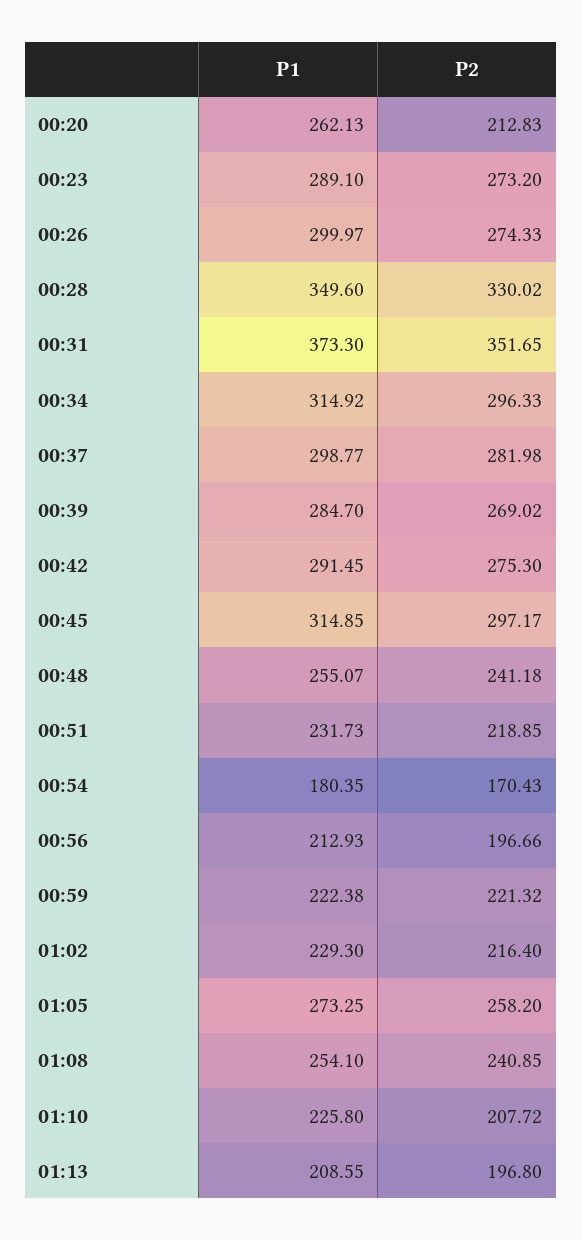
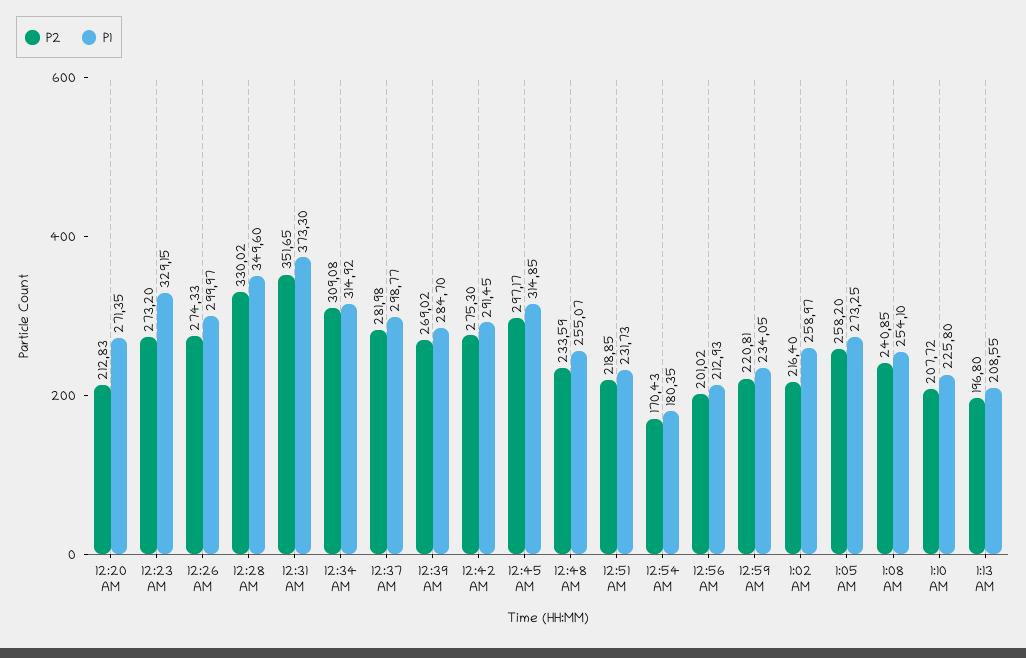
  {
    "P1": {
-     "00:20": 262.13,
+     "00:20": 271.35,
-     "00:23": 289.1,
+     "00:23": 329.15,
      "00:26": 299.97,
      "00:28": 349.6,
      "00:31": 373.3,
      "00:34": 314.92,
      "00:37": 298.77,
      "00:39": 284.7,
      "00:42": 291.45,
      "00:45": 314.85,
      "00:48": 255.07,
      "00:51": 231.73,
      "00:54": 180.35,
      "00:56": 212.93,
-     "00:59": 222.38,
+     "00:59": 234.05,
-     "01:02": 229.3,
+     "01:02": 258.97,
      "01:05": 273.25,
      "01:08": 254.1,
      "01:10": 225.8,
      "01:13": 208.55
    },
    "P2": {
      "00:20": 212.83,
      "00:23": 273.2,
      "00:26": 274.33,
      "00:28": 330.02,
      "00:31": 351.65,
-     "00:34": 296.33,
+     "00:34": 309.08,
      "00:37": 281.98,
      "00:39": 269.02,
      "00:42": 275.3,
      "00:45": 297.17,
-     "00:48": 241.18,
+     "00:48": 233.59,
      "00:51": 218.85,
      "00:54": 170.43,
-     "00:56": 196.66,
+     "00:56": 201.02,
-     "00:59": 221.32,
+     "00:59": 220.81,
      "01:02": 216.4,
      "01:05": 258.2,
      "01:08": 240.85,
      "01:10": 207.72,
      "01:13": 196.8
    }
  }

